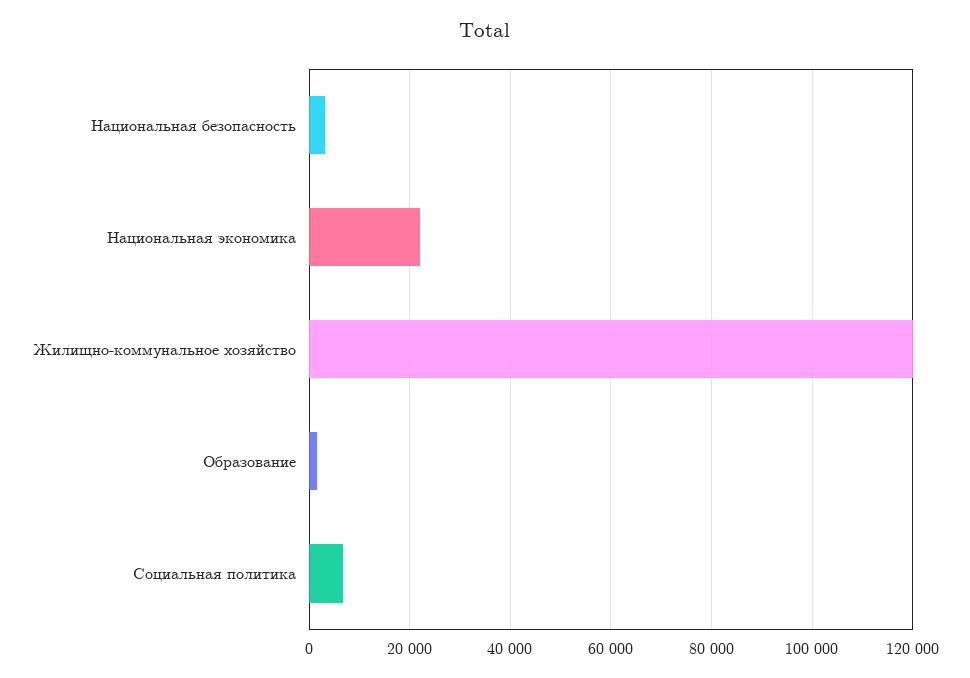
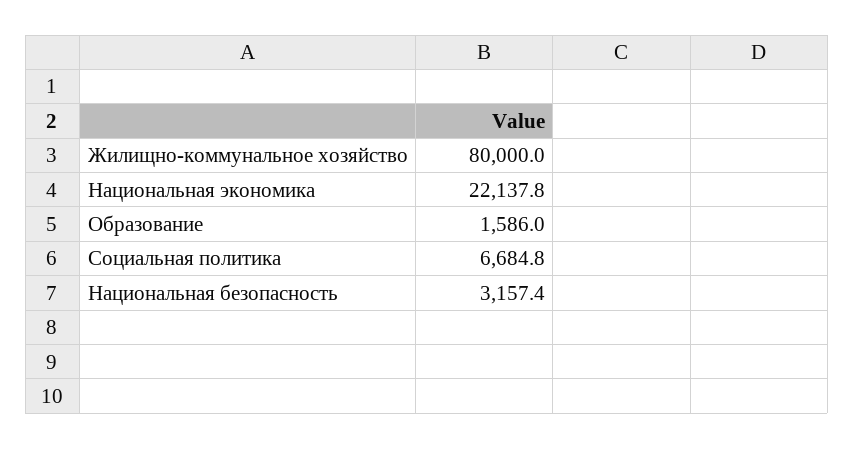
  {
    "Национальная безопасность": 3157.4,
    "Национальная экономика": 22137.8,
-   "Жилищно-коммунальное хозяйство": 120000,
+   "Жилищно-коммунальное хозяйство": 80000,
    "Образование": 1586,
    "Социальная политика": 6684.8
  }

